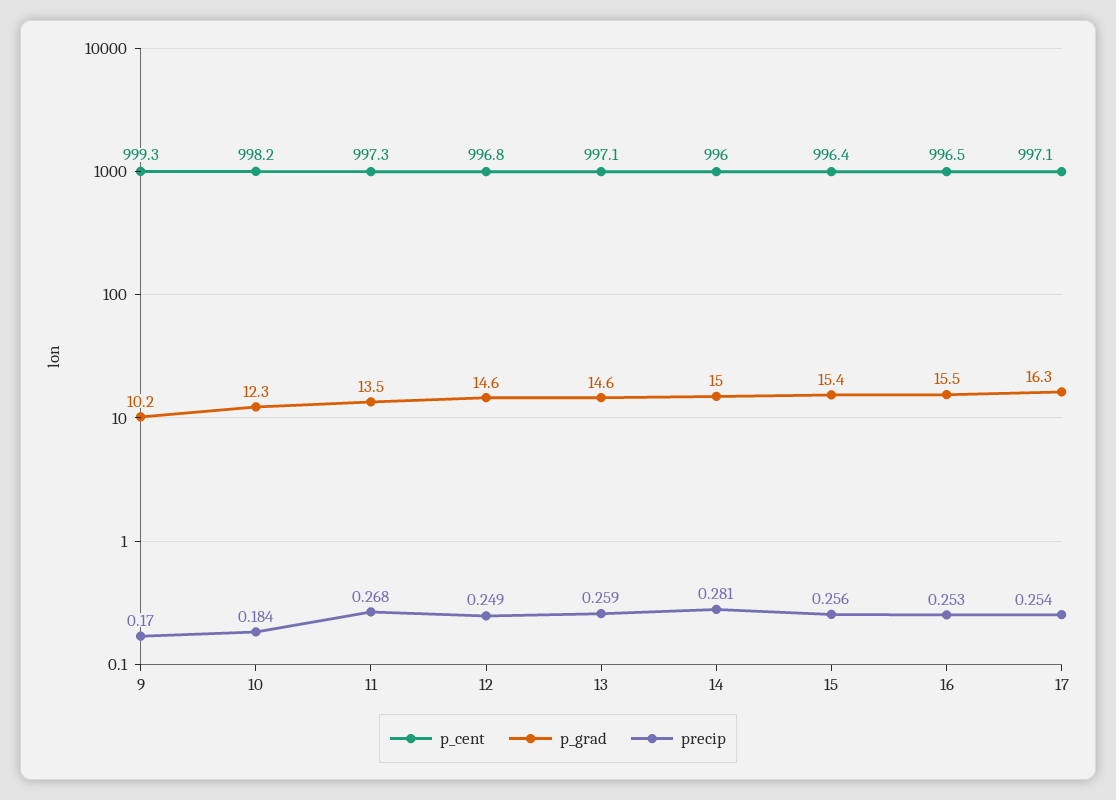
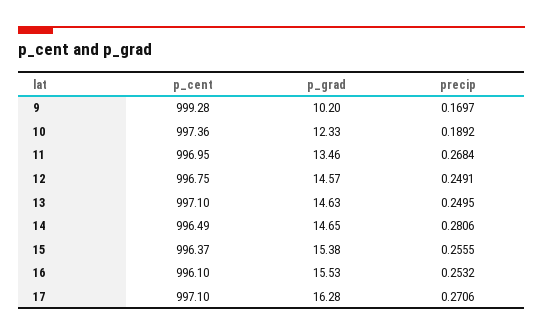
  {
    "p_cent": {
      "9": 999.28,
-     "10": 998.2,
+     "10": 997.36,
-     "11": 997.3,
+     "11": 996.95,
      "12": 996.75,
      "13": 997.1,
-     "14": 996,
+     "14": 996.49,
      "15": 996.37,
-     "16": 996.5,
+     "16": 996.1,
      "17": 997.1
    },
    "p_grad": {
      "9": 10.2,
      "10": 12.33,
      "11": 13.46,
      "12": 14.57,
      "13": 14.63,
-     "14": 15,
+     "14": 14.65,
      "15": 15.38,
      "16": 15.53,
      "17": 16.28
    },
    "precip": {
      "9": 0.1697,
-     "10": 0.184,
+     "10": 0.1892,
      "11": 0.2684,
      "12": 0.2491,
-     "13": 0.259,
+     "13": 0.2495,
      "14": 0.2806,
      "15": 0.2555,
      "16": 0.2532,
-     "17": 0.254
+     "17": 0.2706
    }
  }

